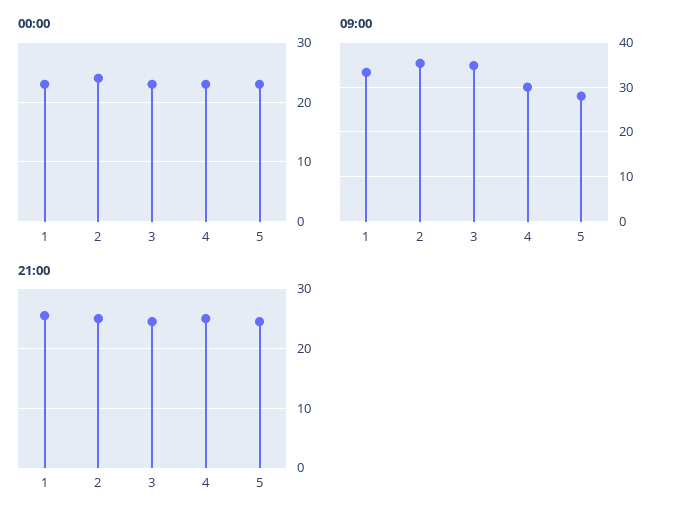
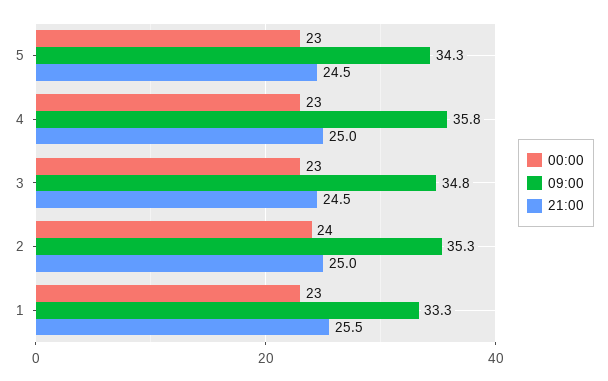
  {
    "00:00": {
      "1": 23,
      "2": 24,
      "3": 23,
      "4": 23,
      "5": 23
    },
    "09:00": {
      "1": 33.3,
      "2": 35.3,
      "3": 34.8,
-     "4": 30,
+     "4": 35.8,
-     "5": 28
+     "5": 34.3
    },
    "21:00": {
      "1": 25.5,
      "2": 25,
      "3": 24.5,
      "4": 25,
      "5": 24.5
    }
  }

